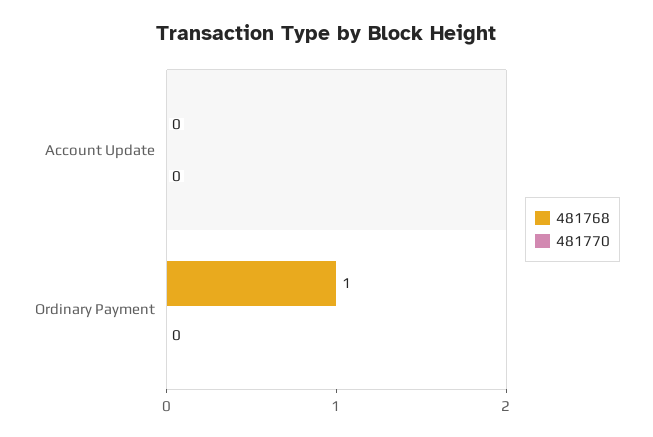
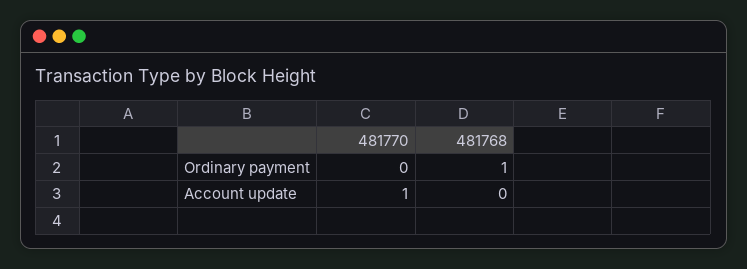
  {
    "481768": {
      "Account Update": 0,
      "Ordinary Payment": 1
    },
    "481770": {
-     "Account Update": 0,
+     "Account Update": 1,
      "Ordinary Payment": 0
    }
  }

